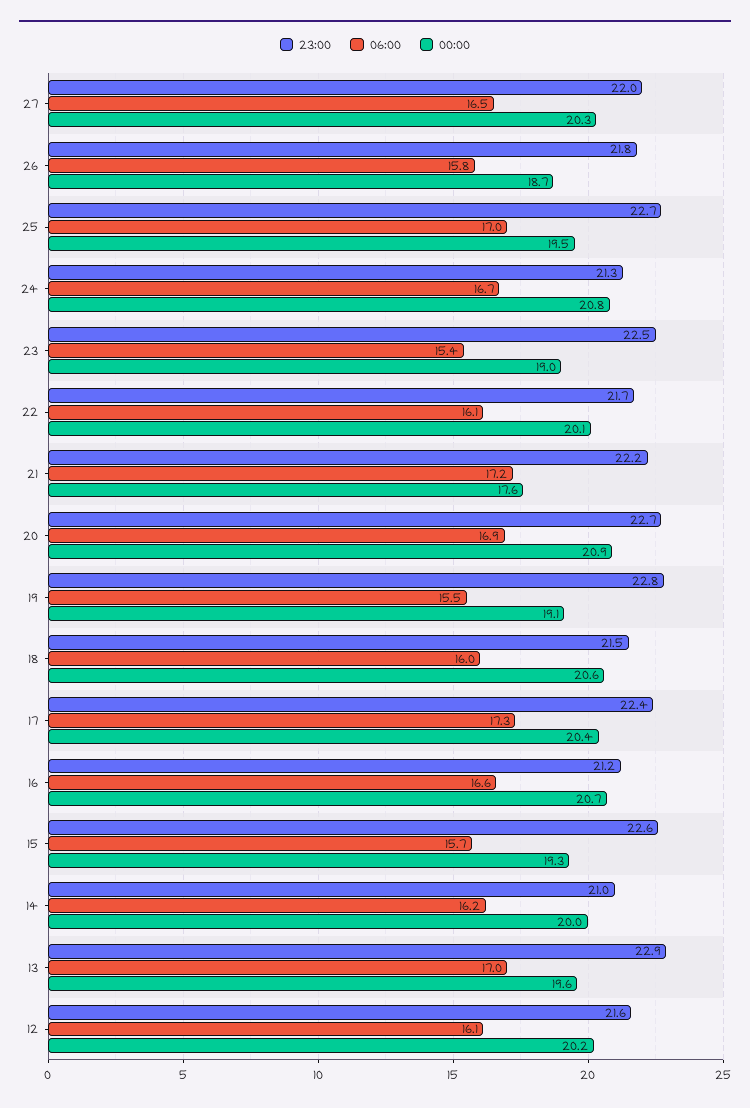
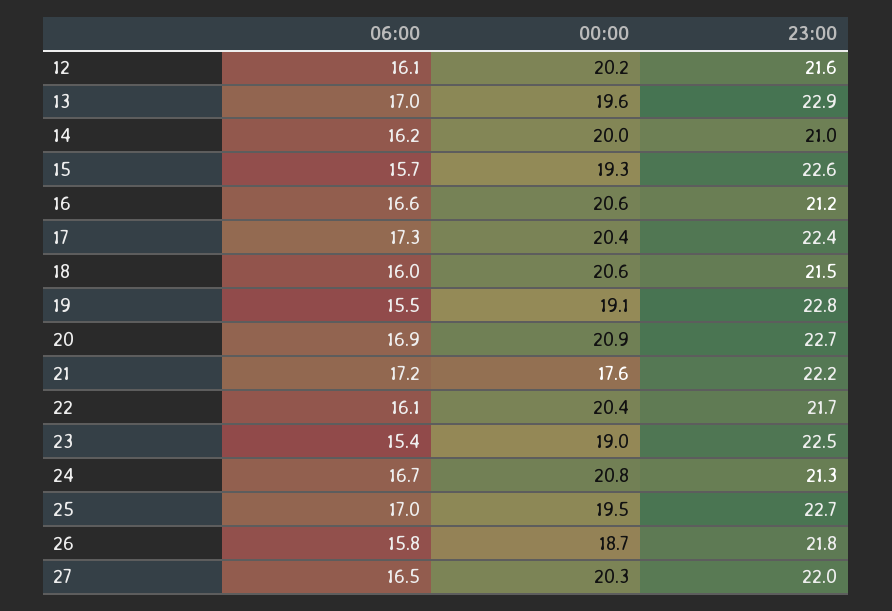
  {
    "23:00": {
      "27": 22,
      "26": 21.8,
      "25": 22.7,
      "24": 21.3,
      "23": 22.5,
      "22": 21.7,
      "21": 22.2,
      "20": 22.7,
      "19": 22.8,
      "18": 21.5,
      "17": 22.4,
      "16": 21.2,
      "15": 22.6,
      "14": 21,
      "13": 22.9,
      "12": 21.6
    },
    "06:00": {
      "27": 16.5,
      "26": 15.8,
      "25": 17,
      "24": 16.7,
      "23": 15.4,
      "22": 16.1,
      "21": 17.2,
      "20": 16.9,
      "19": 15.5,
      "18": 16,
      "17": 17.3,
      "16": 16.6,
      "15": 15.7,
      "14": 16.2,
      "13": 17,
      "12": 16.1
    },
    "00:00": {
      "27": 20.3,
      "26": 18.7,
      "25": 19.5,
      "24": 20.8,
      "23": 19,
-     "22": 20.1,
+     "22": 20.4,
      "21": 17.6,
      "20": 20.9,
      "19": 19.1,
      "18": 20.6,
      "17": 20.4,
-     "16": 20.7,
+     "16": 20.6,
      "15": 19.3,
      "14": 20,
      "13": 19.6,
      "12": 20.2
    }
  }

